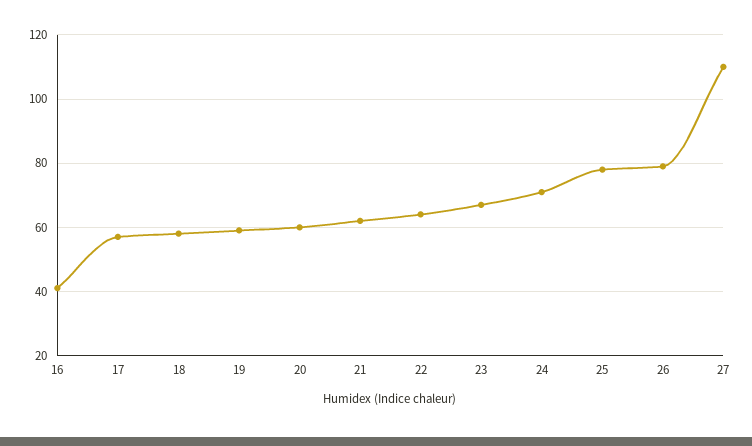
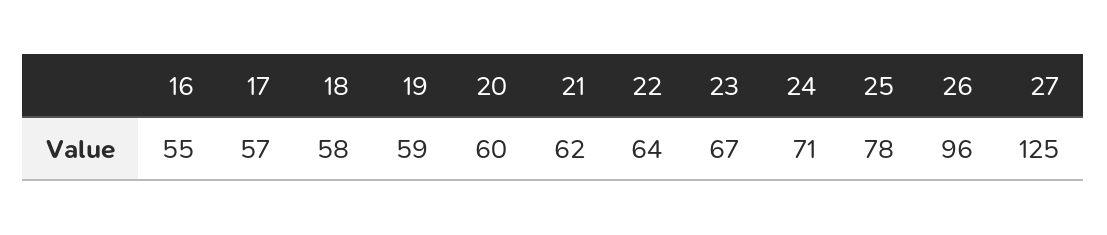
  {
-   "16": 40,
+   "16": 55,
    "17": 57,
    "18": 58,
    "19": 59,
    "20": 60,
    "21": 62,
    "22": 64,
    "23": 67,
    "24": 71,
    "25": 78,
-   "26": 80,
+   "26": 96,
-   "27": 110
+   "27": 125
  }

